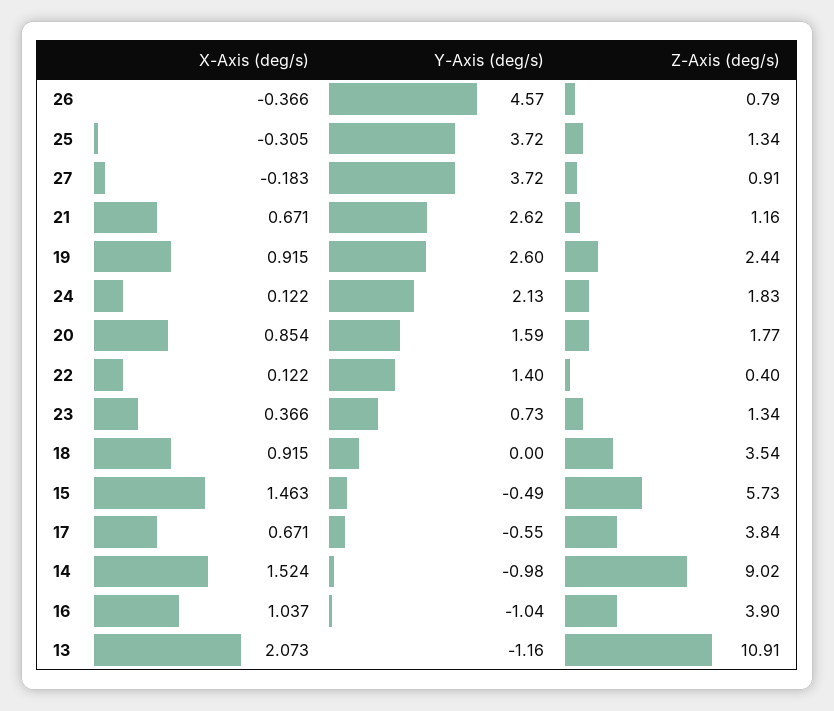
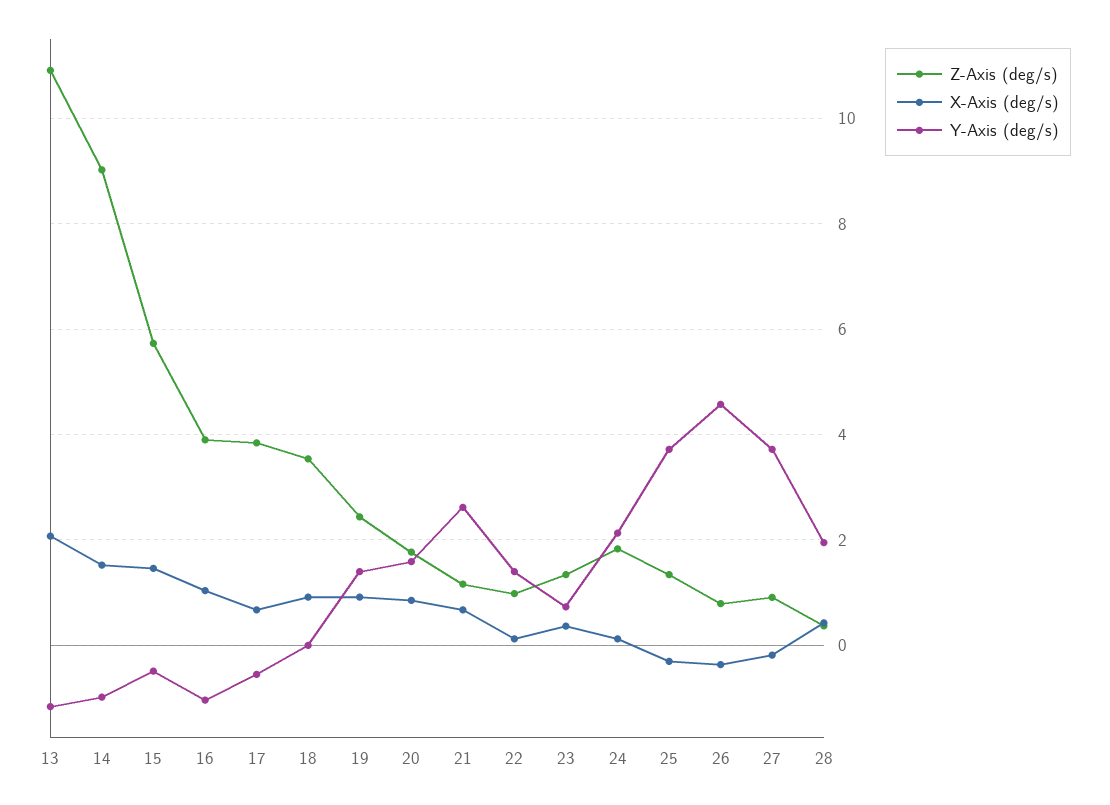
  {
    "X-Axis (deg/s)": {
      "26": -0.366,
      "25": -0.305,
      "27": -0.183,
      "21": 0.671,
      "19": 0.915,
      "24": 0.122,
      "20": 0.854,
      "22": 0.122,
      "23": 0.366,
      "18": 0.915,
      "15": 1.463,
      "17": 0.671,
      "14": 1.524,
      "16": 1.037,
-     "13": 2.073
+     "13": 2.073,
+     "28": 0.4
    },
    "Y-Axis (deg/s)": {
      "26": 4.57,
      "25": 3.72,
      "27": 3.72,
      "21": 2.62,
-     "19": 2.6,
+     "19": 1.4,
      "24": 2.13,
      "20": 1.59,
      "22": 1.4,
      "23": 0.73,
      "18": 0,
      "15": -0.49,
      "17": -0.55,
      "14": -0.98,
      "16": -1.04,
-     "13": -1.16
+     "13": -1.16,
+     "28": 2
    },
    "Z-Axis (deg/s)": {
      "26": 0.79,
      "25": 1.34,
      "27": 0.91,
      "21": 1.16,
      "19": 2.44,
      "24": 1.83,
      "20": 1.77,
-     "22": 0.4,
+     "22": 1,
      "23": 1.34,
      "18": 3.54,
      "15": 5.73,
      "17": 3.84,
      "14": 9.02,
      "16": 3.9,
-     "13": 10.91
+     "13": 10.91,
+     "28": 0.4
    }
  }

